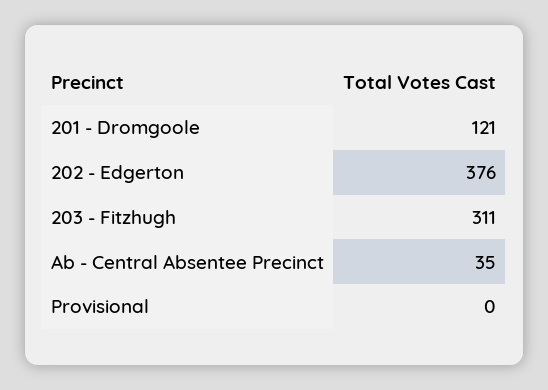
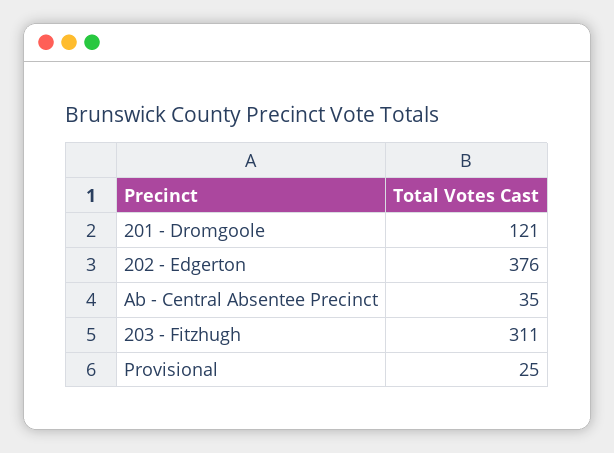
  {
    "201 - Dromgoole": 121,
    "202 - Edgerton": 376,
    "203 - Fitzhugh": 311,
    "Ab - Central Absentee Precinct": 35,
-   "Provisional": 0
+   "Provisional": 25
  }

